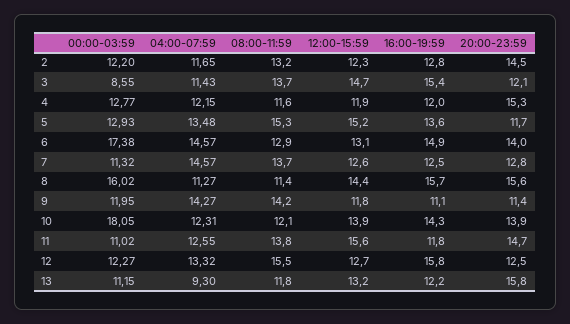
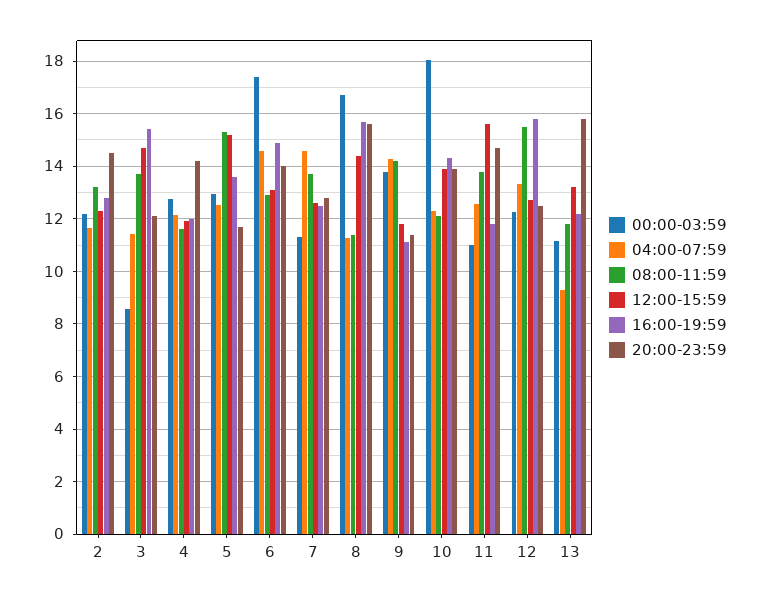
  {
    "00:00-03:59": {
      "2": 12.2,
      "3": 8.55,
      "4": 12.77,
      "5": 12.93,
      "6": 17.38,
      "7": 11.32,
-     "8": 16.02,
+     "8": 16.75,
-     "9": 11.95,
+     "9": 13.75,
      "10": 18.05,
      "11": 11.02,
      "12": 12.27,
      "13": 11.15
    },
    "04:00-07:59": {
      "2": 11.65,
      "3": 11.43,
      "4": 12.15,
-     "5": 13.48,
+     "5": 12.5,
      "6": 14.57,
      "7": 14.57,
      "8": 11.27,
      "9": 14.27,
      "10": 12.31,
      "11": 12.55,
      "12": 13.32,
      "13": 9.3
    },
    "08:00-11:59": {
      "2": 13.2,
      "3": 13.7,
      "4": 11.6,
      "5": 15.3,
      "6": 12.9,
      "7": 13.7,
      "8": 11.4,
      "9": 14.2,
      "10": 12.1,
      "11": 13.8,
      "12": 15.5,
      "13": 11.8
    },
    "12:00-15:59": {
      "2": 12.3,
      "3": 14.7,
      "4": 11.9,
      "5": 15.2,
      "6": 13.1,
      "7": 12.6,
      "8": 14.4,
      "9": 11.8,
      "10": 13.9,
      "11": 15.6,
      "12": 12.7,
      "13": 13.2
    },
    "16:00-19:59": {
      "2": 12.8,
      "3": 15.4,
      "4": 12,
      "5": 13.6,
      "6": 14.9,
      "7": 12.5,
      "8": 15.7,
      "9": 11.1,
      "10": 14.3,
      "11": 11.8,
      "12": 15.8,
      "13": 12.2
    },
    "20:00-23:59": {
      "2": 14.5,
      "3": 12.1,
-     "4": 15.3,
+     "4": 14.25,
      "5": 11.7,
      "6": 14,
      "7": 12.8,
      "8": 15.6,
      "9": 11.4,
      "10": 13.9,
      "11": 14.7,
      "12": 12.5,
      "13": 15.8
    }
  }

